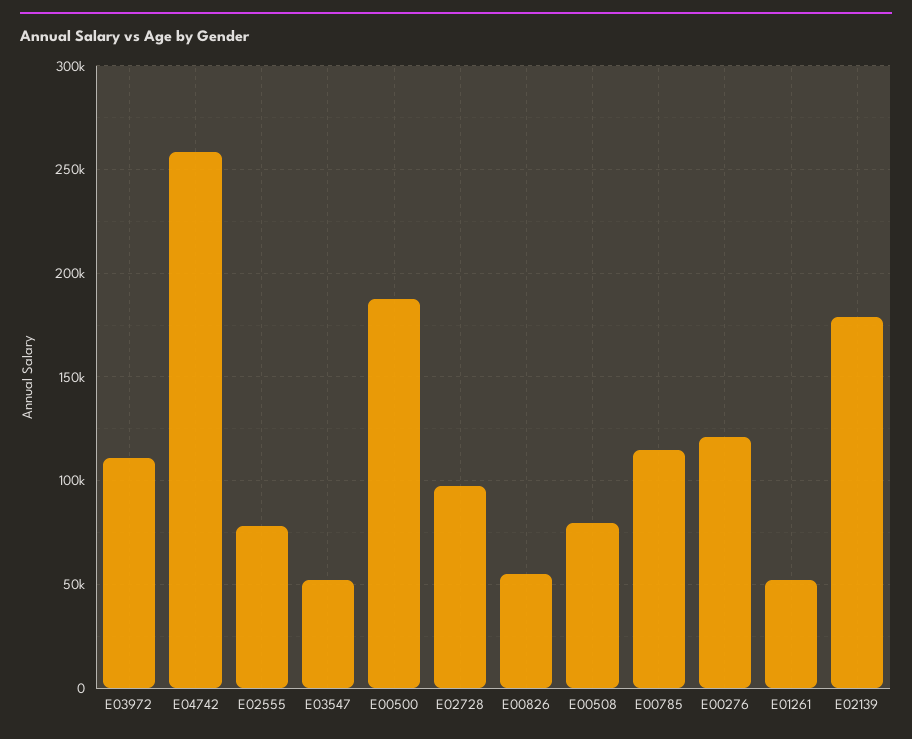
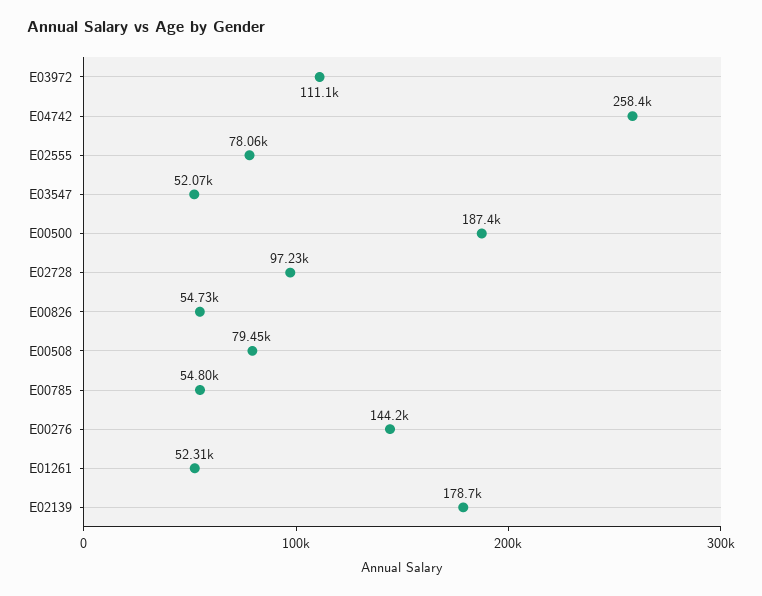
  {
    "E03972": 111100,
    "E04742": 258400,
    "E02555": 78060,
    "E03547": 52070,
    "E00500": 187400,
    "E02728": 97230,
    "E00826": 54730,
    "E00508": 79450,
-   "E00785": 115000,
+   "E00785": 54800,
-   "E00276": 120000,
+   "E00276": 144200,
    "E01261": 52310,
    "E02139": 178700
  }

